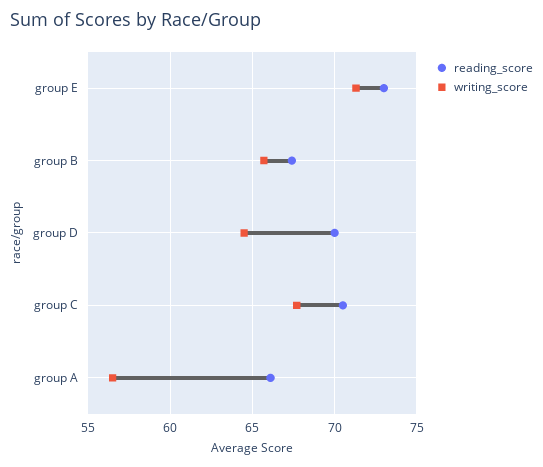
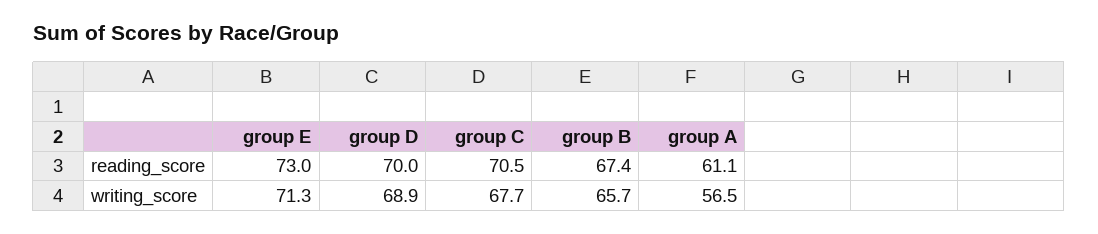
  {
    "reading_score": {
      "group E": 73,
      "group B": 67.4,
      "group D": 70,
      "group C": 70.5,
-     "group A": 66
+     "group A": 61.1
    },
    "writing_score": {
      "group E": 71.3,
      "group B": 65.7,
-     "group D": 64.5,
+     "group D": 68.9,
      "group C": 67.7,
      "group A": 56.5
    }
  }

